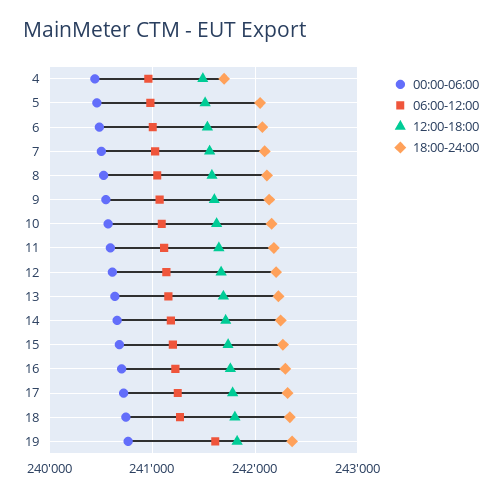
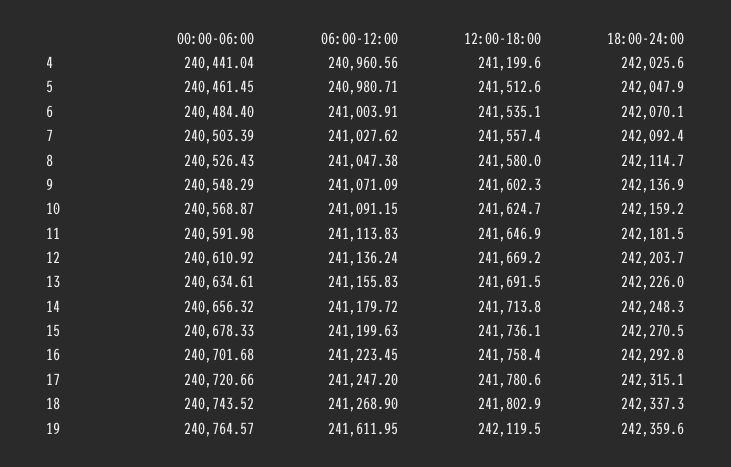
  {
    "00:00-06:00": {
      "4": 240441.04,
      "5": 240461.45,
      "6": 240484.4,
      "7": 240503.39,
      "8": 240526.43,
      "9": 240548.29,
      "10": 240568.87,
      "11": 240591.98,
      "12": 240610.92,
      "13": 240634.61,
      "14": 240656.32,
      "15": 240678.33,
      "16": 240701.68,
      "17": 240720.66,
      "18": 240743.52,
      "19": 240764.57
    },
    "06:00-12:00": {
      "4": 240960.56,
      "5": 240980.71,
      "6": 241003.91,
      "7": 241027.62,
      "8": 241047.38,
      "9": 241071.09,
      "10": 241091.15,
      "11": 241113.83,
      "12": 241136.24,
      "13": 241155.83,
      "14": 241179.72,
      "15": 241199.63,
      "16": 241223.45,
      "17": 241247.2,
      "18": 241268.9,
      "19": 241611.95
    },
    "12:00-18:00": {
-     "4": 241500,
+     "4": 241199.6,
      "5": 241512.6,
      "6": 241535.1,
      "7": 241557.4,
      "8": 241580,
      "9": 241602.3,
      "10": 241624.7,
      "11": 241646.9,
      "12": 241669.2,
      "13": 241691.5,
      "14": 241713.8,
      "15": 241736.1,
      "16": 241758.4,
      "17": 241780.6,
      "18": 241802.9,
-     "19": 241800
+     "19": 242119.5
    },
    "18:00-24:00": {
-     "4": 241700,
+     "4": 242025.6,
      "5": 242047.9,
      "6": 242070.1,
      "7": 242092.4,
      "8": 242114.7,
      "9": 242136.9,
      "10": 242159.2,
      "11": 242181.5,
      "12": 242203.7,
      "13": 242226,
      "14": 242248.3,
      "15": 242270.5,
      "16": 242292.8,
      "17": 242315.1,
      "18": 242337.3,
      "19": 242359.6
    }
  }

